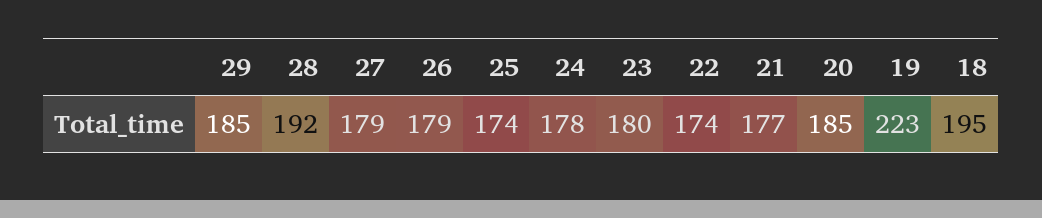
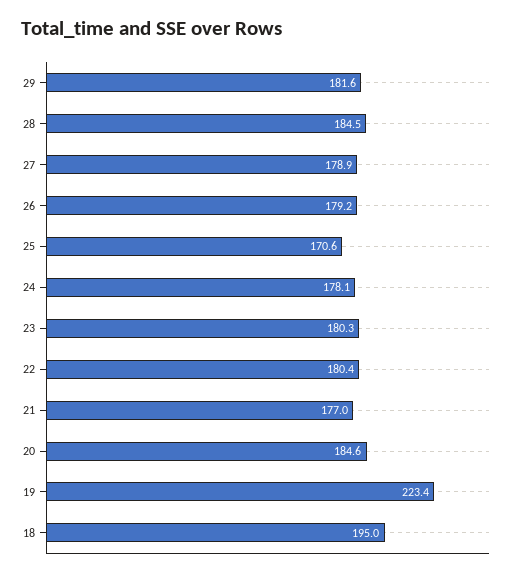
  {
-   "29": 185,
+   "29": 181.6,
-   "28": 192,
+   "28": 184.5,
    "27": 178.9,
    "26": 179.2,
-   "25": 174,
+   "25": 170.6,
    "24": 178.1,
    "23": 180.3,
-   "22": 174,
+   "22": 180.4,
    "21": 177,
    "20": 184.6,
    "19": 223.4,
    "18": 195
  }

